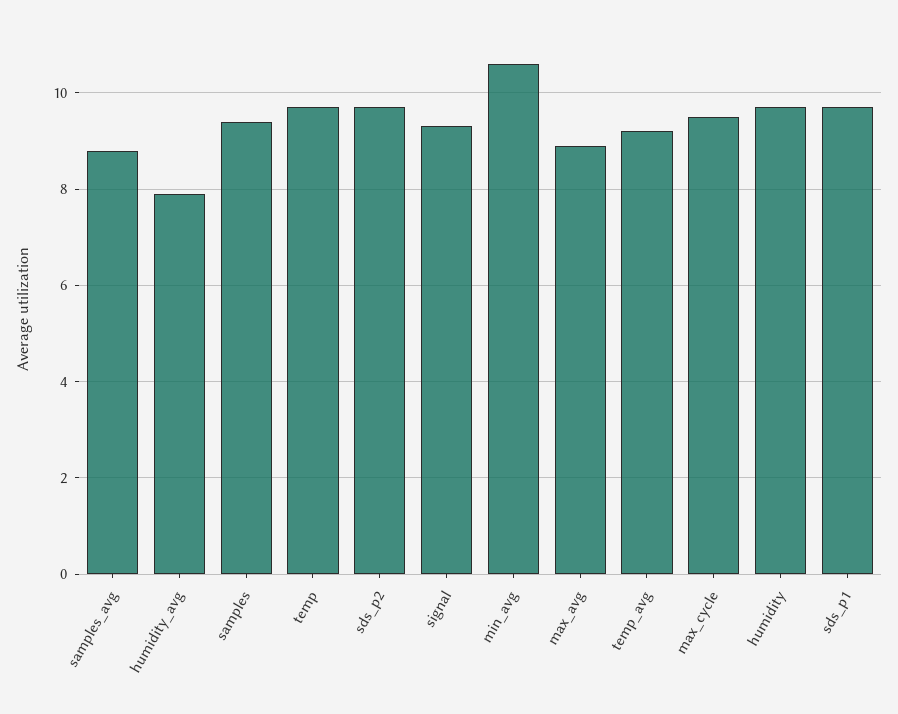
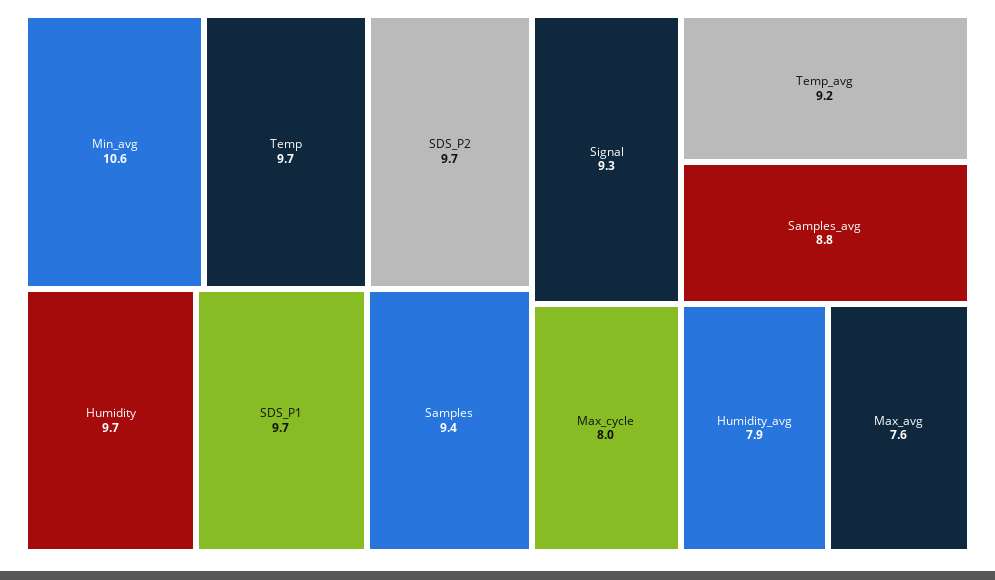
  {
    "samples_avg": 8.8,
    "humidity_avg": 7.9,
    "samples": 9.4,
    "temp": 9.7,
    "sds_p2": 9.7,
    "signal": 9.3,
    "min_avg": 10.6,
-   "max_avg": 9,
+   "max_avg": 7.6,
    "temp_avg": 9.2,
-   "max_cycle": 9.5,
+   "max_cycle": 8,
    "humidity": 9.7,
    "sds_p1": 9.7
  }

